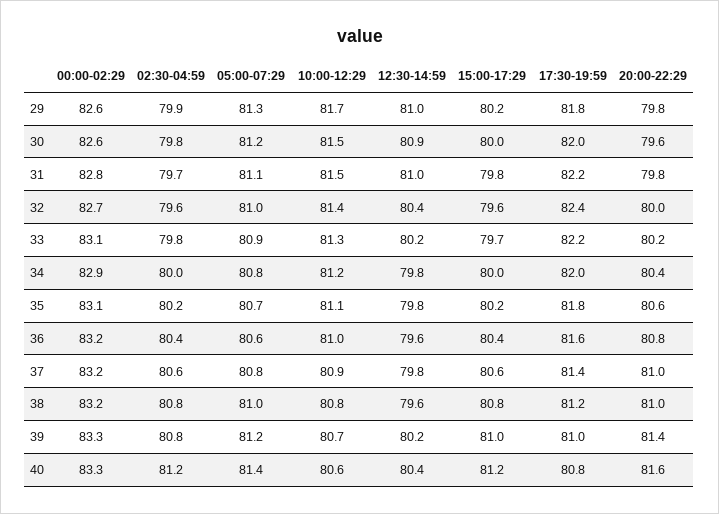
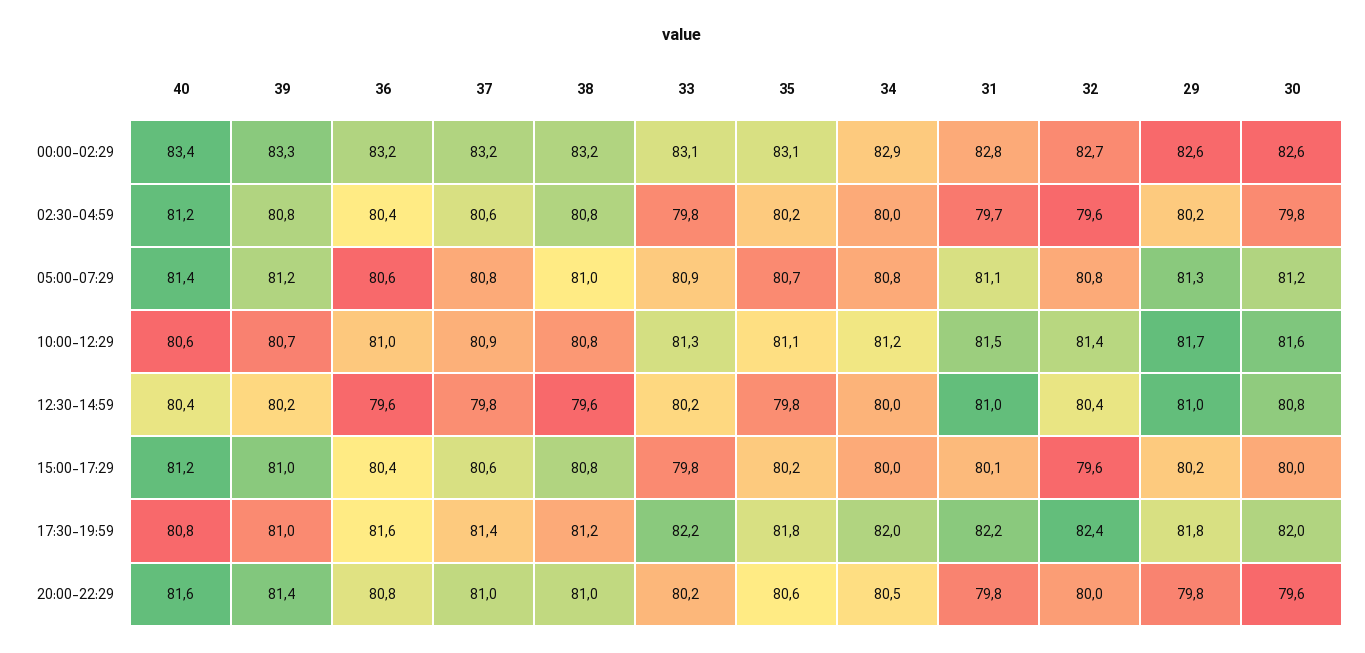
  {
    "00:00-02:29": {
      "29": 82.6,
      "30": 82.6,
      "31": 82.8,
      "32": 82.7,
      "33": 83.1,
      "34": 82.9,
      "35": 83.1,
      "36": 83.2,
      "37": 83.2,
      "38": 83.2,
      "39": 83.3,
-     "40": 83.3
+     "40": 83.4
    },
    "02:30-04:59": {
-     "29": 79.9,
+     "29": 80.2,
      "30": 79.8,
      "31": 79.7,
      "32": 79.6,
      "33": 79.8,
      "34": 80,
      "35": 80.2,
      "36": 80.4,
      "37": 80.6,
      "38": 80.8,
      "39": 80.8,
      "40": 81.2
    },
    "05:00-07:29": {
      "29": 81.3,
      "30": 81.2,
      "31": 81.1,
-     "32": 81,
+     "32": 80.8,
      "33": 80.9,
      "34": 80.8,
      "35": 80.7,
      "36": 80.6,
      "37": 80.8,
      "38": 81,
      "39": 81.2,
      "40": 81.4
    },
    "10:00-12:29": {
      "29": 81.7,
-     "30": 81.5,
+     "30": 81.6,
      "31": 81.5,
      "32": 81.4,
      "33": 81.3,
      "34": 81.2,
      "35": 81.1,
      "36": 81,
      "37": 80.9,
      "38": 80.8,
      "39": 80.7,
      "40": 80.6
    },
    "12:30-14:59": {
      "29": 81,
-     "30": 80.9,
+     "30": 80.8,
      "31": 81,
      "32": 80.4,
      "33": 80.2,
-     "34": 79.8,
+     "34": 80,
      "35": 79.8,
      "36": 79.6,
      "37": 79.8,
      "38": 79.6,
      "39": 80.2,
      "40": 80.4
    },
    "15:00-17:29": {
      "29": 80.2,
      "30": 80,
-     "31": 79.8,
+     "31": 80.1,
      "32": 79.6,
-     "33": 79.7,
+     "33": 79.8,
      "34": 80,
      "35": 80.2,
      "36": 80.4,
      "37": 80.6,
      "38": 80.8,
      "39": 81,
      "40": 81.2
    },
    "17:30-19:59": {
      "29": 81.8,
      "30": 82,
      "31": 82.2,
      "32": 82.4,
      "33": 82.2,
      "34": 82,
      "35": 81.8,
      "36": 81.6,
      "37": 81.4,
      "38": 81.2,
      "39": 81,
      "40": 80.8
    },
    "20:00-22:29": {
      "29": 79.8,
      "30": 79.6,
      "31": 79.8,
      "32": 80,
      "33": 80.2,
-     "34": 80.4,
+     "34": 80.5,
      "35": 80.6,
      "36": 80.8,
      "37": 81,
      "38": 81,
      "39": 81.4,
      "40": 81.6
    }
  }

